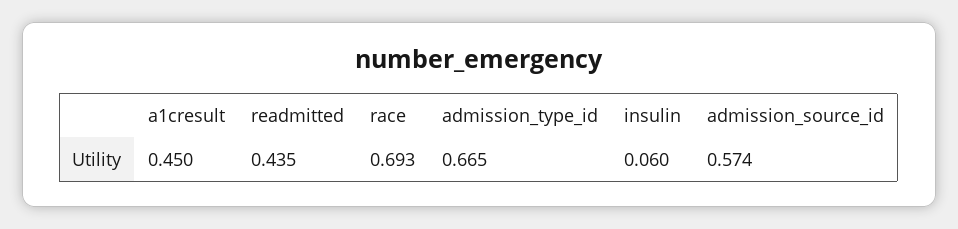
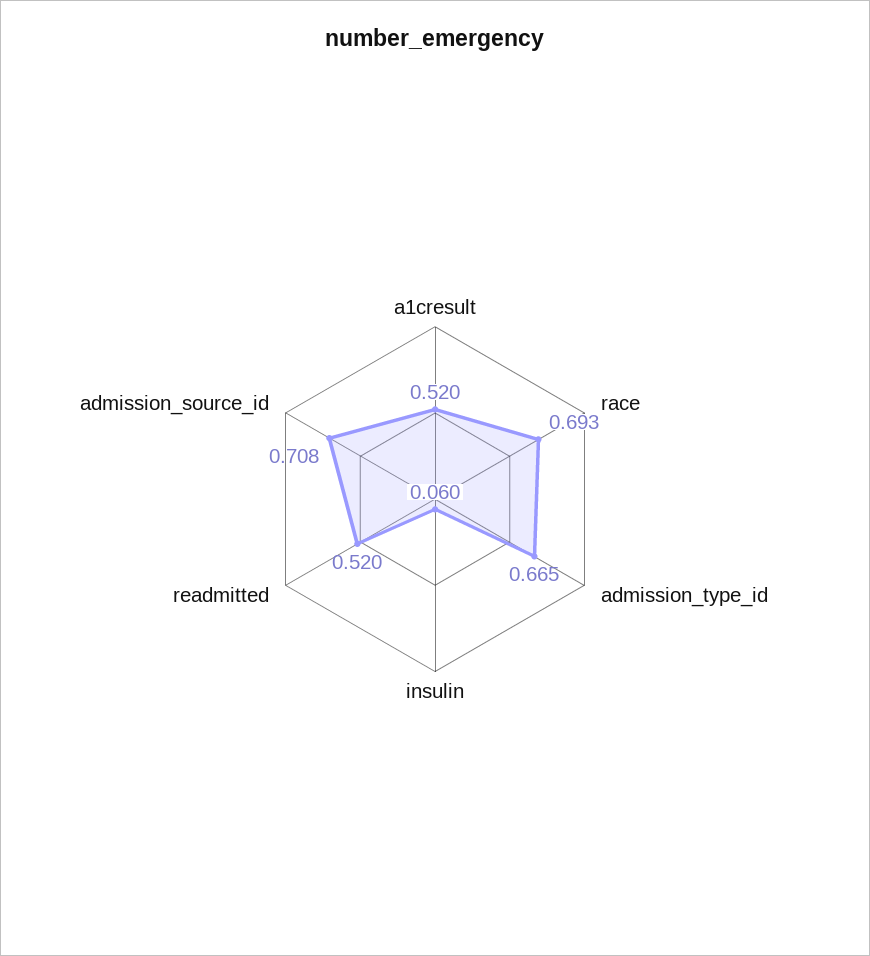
  {
-   "a1cresult": 0.45,
+   "a1cresult": 0.52,
-   "readmitted": 0.435,
+   "readmitted": 0.52,
    "race": 0.693,
    "admission_type_id": 0.665,
    "insulin": 0.06,
-   "admission_source_id": 0.574
+   "admission_source_id": 0.708
  }

